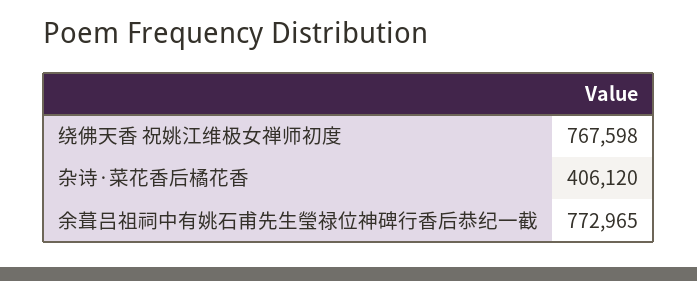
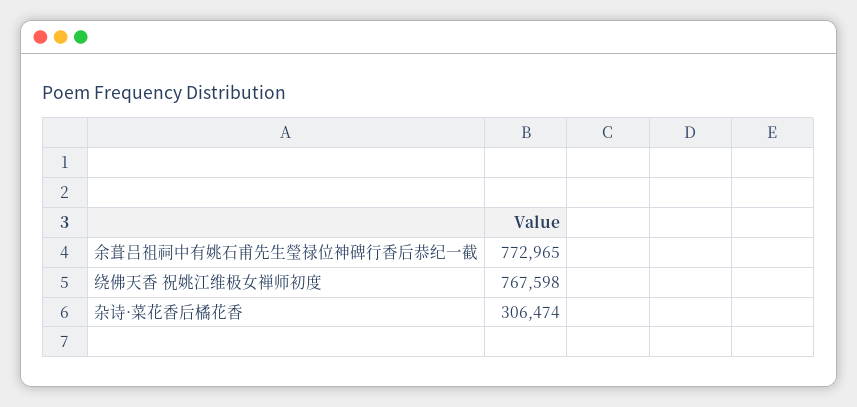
  {
    "绕佛天香 祝姚江维极女禅师初度": 767598,
-   "杂诗·菜花香后橘花香": 406120,
+   "杂诗·菜花香后橘花香": 306474,
    "余葺吕祖祠中有姚石甫先生瑩禄位神碑行香后恭纪一截": 772965
  }

